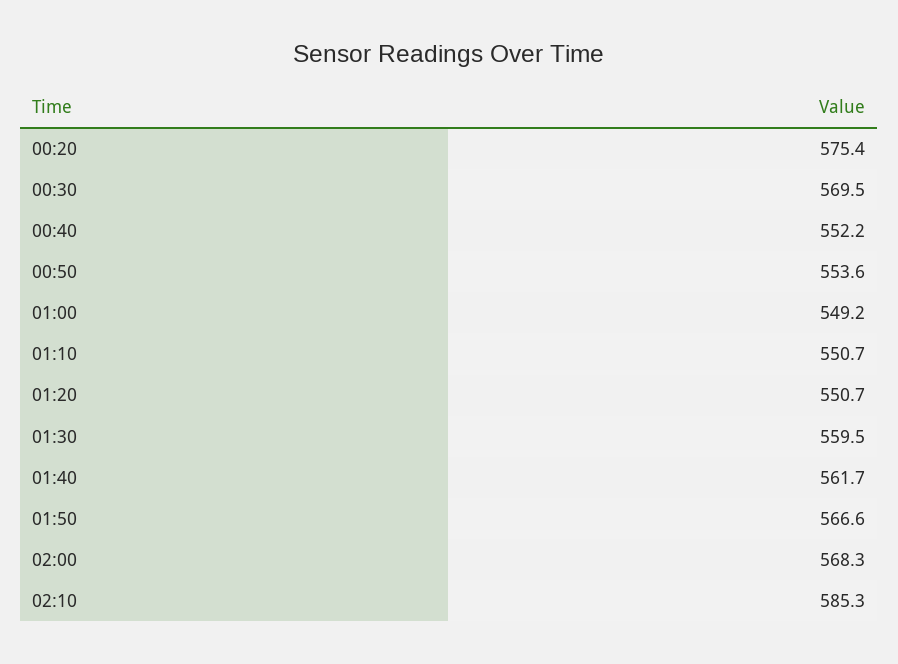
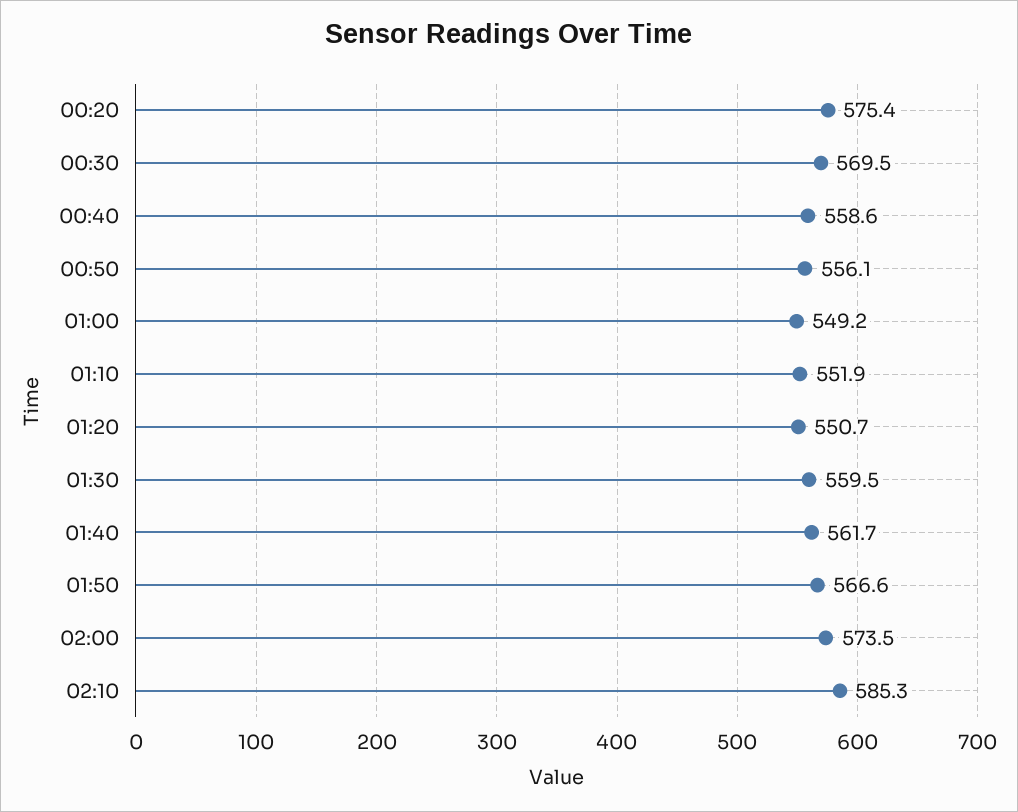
  {
    "00:20": 575.4,
    "00:30": 569.5,
-   "00:40": 552.2,
+   "00:40": 558.6,
-   "00:50": 553.6,
+   "00:50": 556.1,
    "01:00": 549.2,
-   "01:10": 550.7,
+   "01:10": 551.9,
    "01:20": 550.7,
    "01:30": 559.5,
    "01:40": 561.7,
    "01:50": 566.6,
-   "02:00": 568.3,
+   "02:00": 573.5,
    "02:10": 585.3
  }

